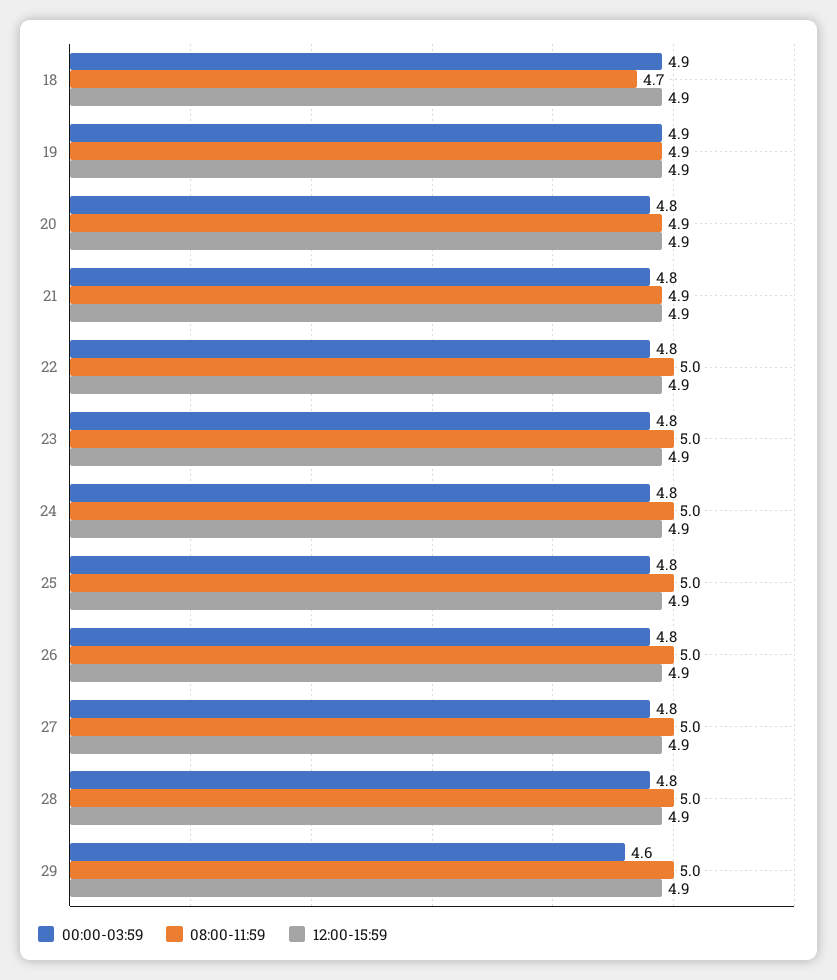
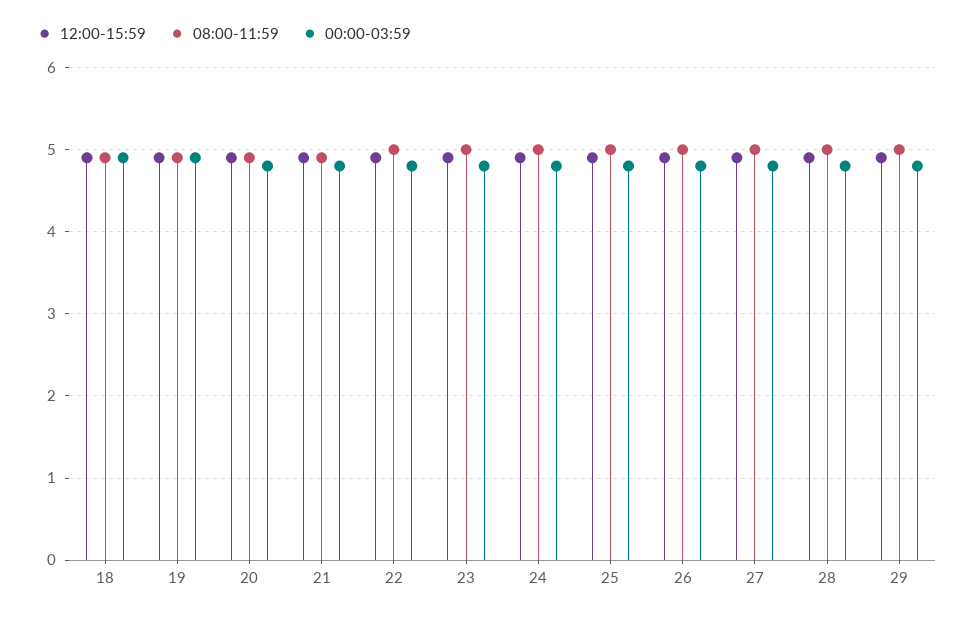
  {
    "00:00-03:59": {
      "18": 4.9,
      "19": 4.9,
      "20": 4.8,
      "21": 4.8,
      "22": 4.8,
      "23": 4.8,
      "24": 4.8,
      "25": 4.8,
      "26": 4.8,
      "27": 4.8,
      "28": 4.8,
-     "29": 4.6
+     "29": 4.8
    },
    "08:00-11:59": {
-     "18": 4.7,
+     "18": 4.9,
      "19": 4.9,
      "20": 4.9,
      "21": 4.9,
      "22": 5,
      "23": 5,
      "24": 5,
      "25": 5,
      "26": 5,
      "27": 5,
      "28": 5,
      "29": 5
    },
    "12:00-15:59": {
      "18": 4.9,
      "19": 4.9,
      "20": 4.9,
      "21": 4.9,
      "22": 4.9,
      "23": 4.9,
      "24": 4.9,
      "25": 4.9,
      "26": 4.9,
      "27": 4.9,
      "28": 4.9,
      "29": 4.9
    }
  }

